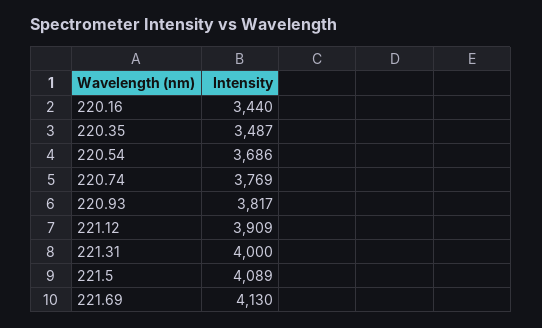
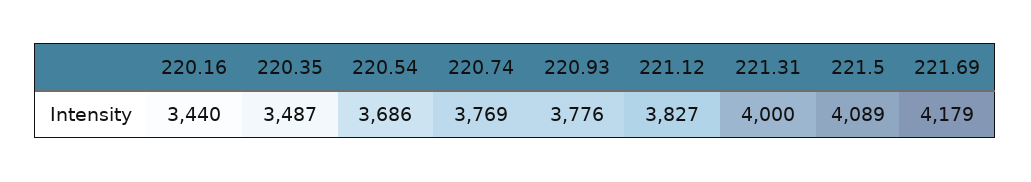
  {
    "220.16": 3440,
    "220.35": 3487,
    "220.54": 3686,
    "220.74": 3769,
-   "220.93": 3817,
+   "220.93": 3776,
-   "221.12": 3909,
+   "221.12": 3827,
    "221.31": 4000,
    "221.5": 4089,
-   "221.69": 4130
+   "221.69": 4179
  }

